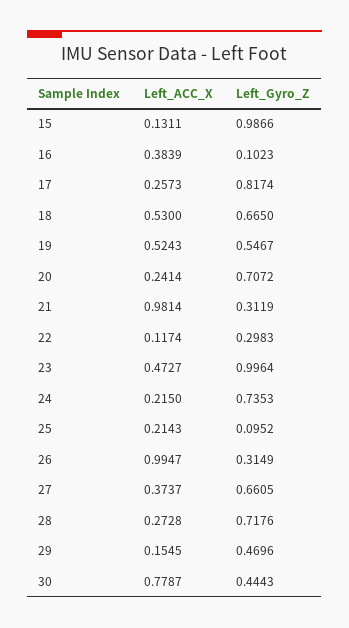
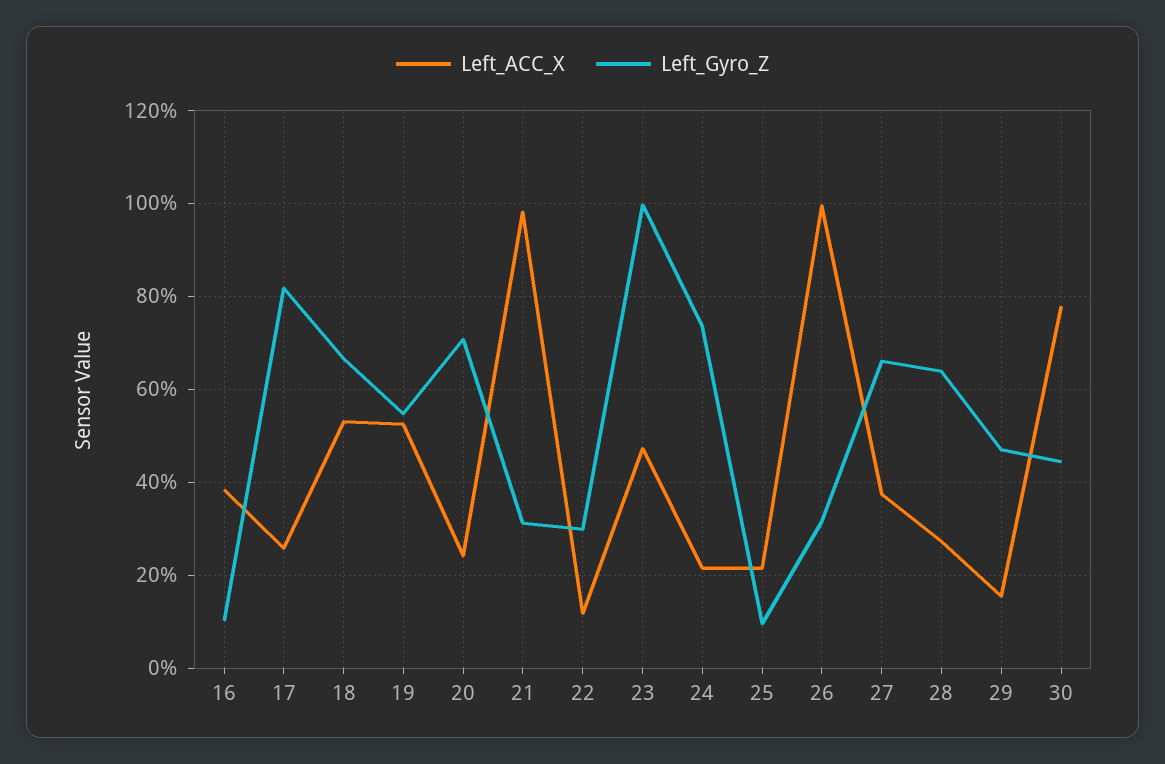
  {
    "Left_ACC_X": {
-     "15": 0.1311,
      "16": 0.3839,
      "17": 0.2573,
      "18": 0.53,
      "19": 0.5243,
      "20": 0.2414,
      "21": 0.9814,
      "22": 0.1174,
      "23": 0.4727,
      "24": 0.215,
      "25": 0.2143,
      "26": 0.9947,
      "27": 0.3737,
      "28": 0.2728,
      "29": 0.1545,
      "30": 0.7787
    },
    "Left_Gyro_Z": {
-     "15": 0.9866,
      "16": 0.1023,
      "17": 0.8174,
      "18": 0.665,
      "19": 0.5467,
      "20": 0.7072,
      "21": 0.3119,
      "22": 0.2983,
      "23": 0.9964,
      "24": 0.7353,
      "25": 0.0952,
      "26": 0.3149,
      "27": 0.6605,
-     "28": 0.7176,
+     "28": 0.64,
      "29": 0.4696,
      "30": 0.4443
    }
  }

